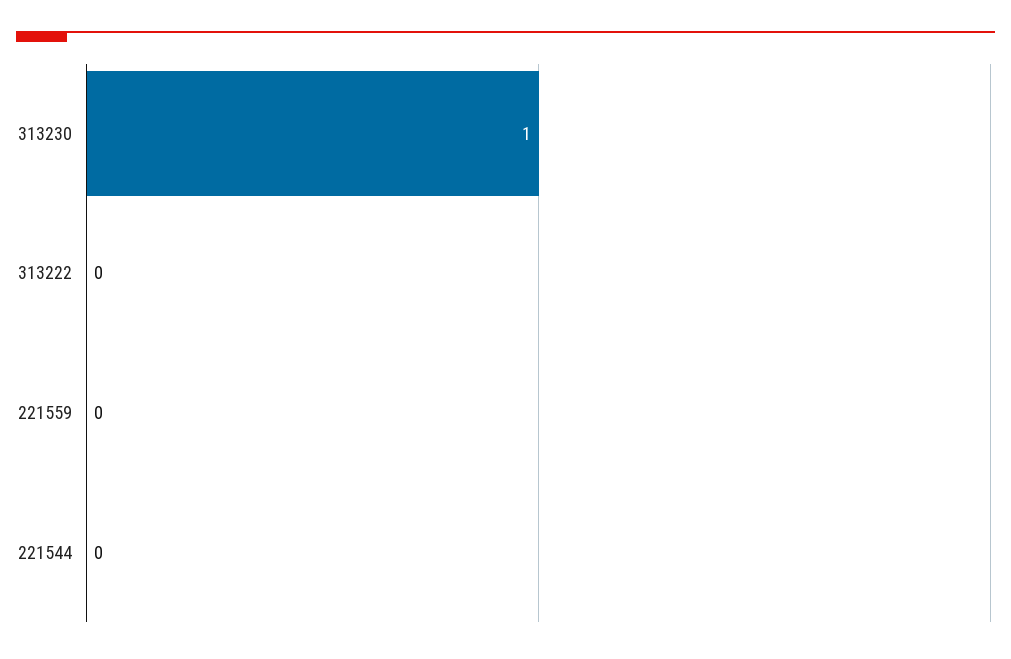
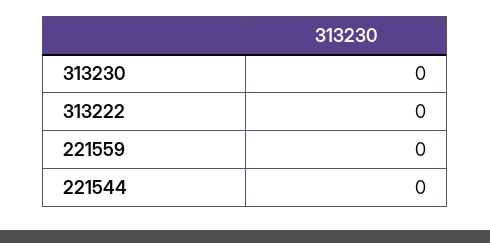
  {
-   "313230": 1,
+   "313230": 0,
    "313222": 0,
    "221559": 0,
    "221544": 0
  }

